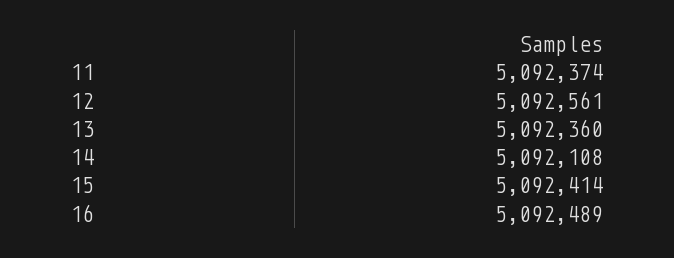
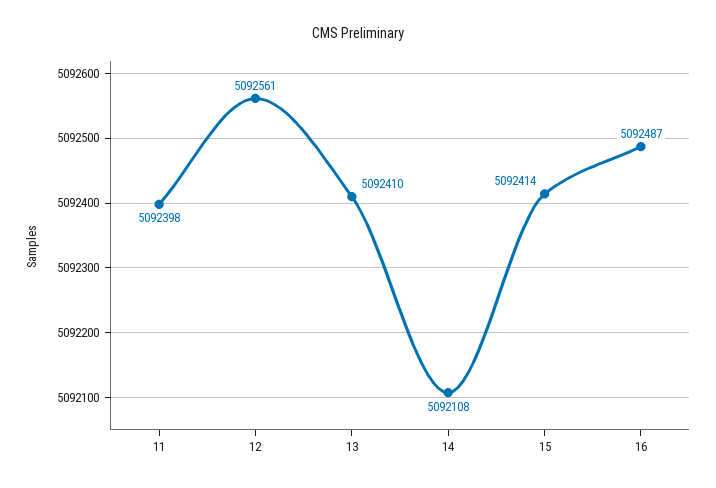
  {
-   "11": 5092374,
+   "11": 5092398,
    "12": 5092561,
-   "13": 5092360,
+   "13": 5092410,
    "14": 5092108,
    "15": 5092414,
-   "16": 5092489
+   "16": 5092487
  }

